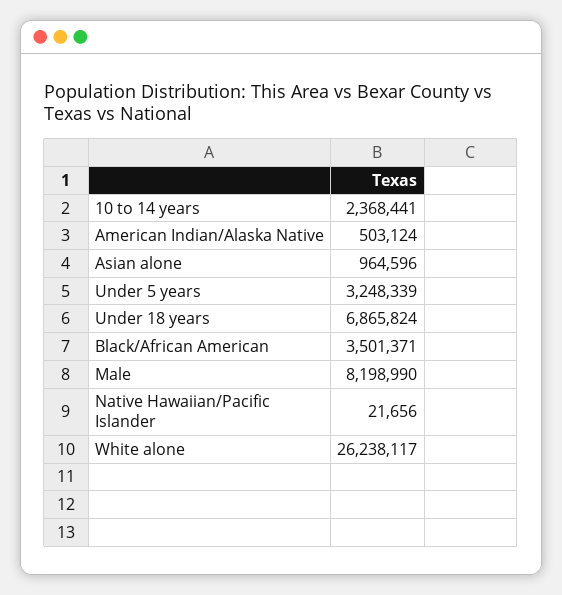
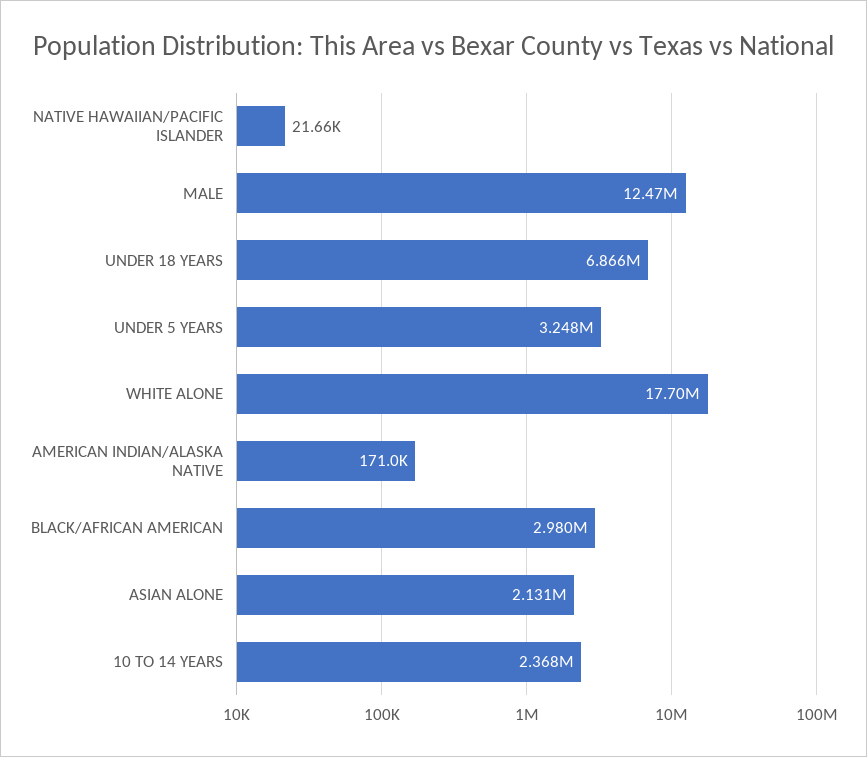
  {
    "10 to 14 years": 2368441,
-   "American Indian/Alaska Native": 503124,
+   "American Indian/Alaska Native": 171000,
-   "Asian alone": 964596,
+   "Asian alone": 2131000,
    "Under 5 years": 3248339,
    "Under 18 years": 6865824,
-   "Black/African American": 3501371,
+   "Black/African American": 2980000,
-   "Male": 8198990,
+   "Male": 12470000,
    "Native Hawaiian/Pacific Islander": 21656,
-   "White alone": 26238117
+   "White alone": 17700000
  }

